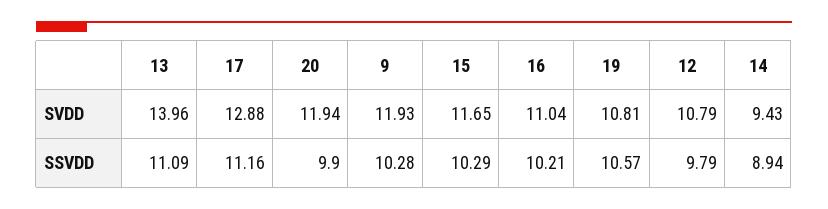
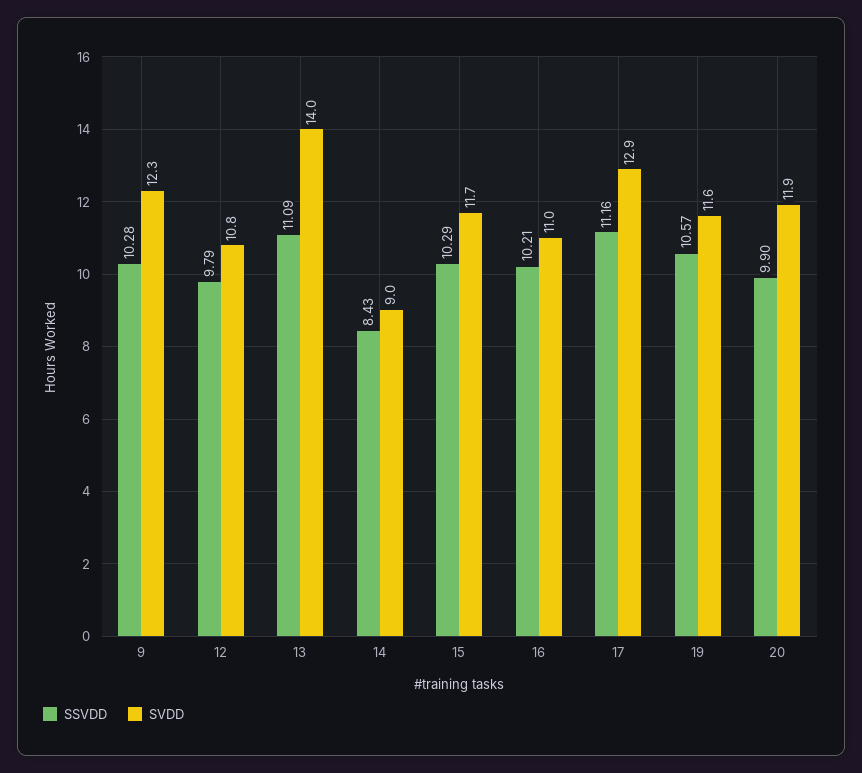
  {
    "SVDD": {
      "13": 13.96,
      "17": 12.88,
      "20": 11.94,
-     "9": 11.93,
+     "9": 12.3,
      "15": 11.65,
      "16": 11.04,
-     "19": 10.81,
+     "19": 11.6,
      "12": 10.79,
-     "14": 9.43
+     "14": 9
    },
    "SSVDD": {
      "13": 11.09,
      "17": 11.16,
      "20": 9.9,
      "9": 10.28,
      "15": 10.29,
      "16": 10.21,
      "19": 10.57,
      "12": 9.79,
-     "14": 8.94
+     "14": 8.43
    }
  }

